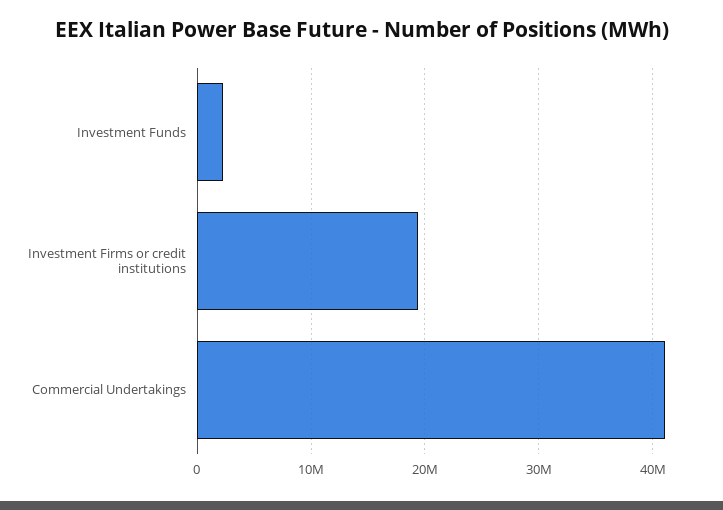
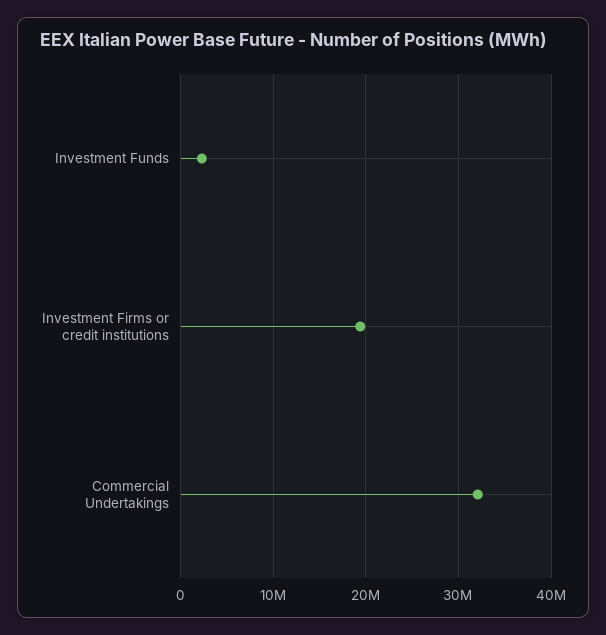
  {
    "Investment Funds": 2000000,
    "Investment Firms or credit institutions": 19000000,
-   "Commercial Undertakings": 41000000
+   "Commercial Undertakings": 32000000
  }

